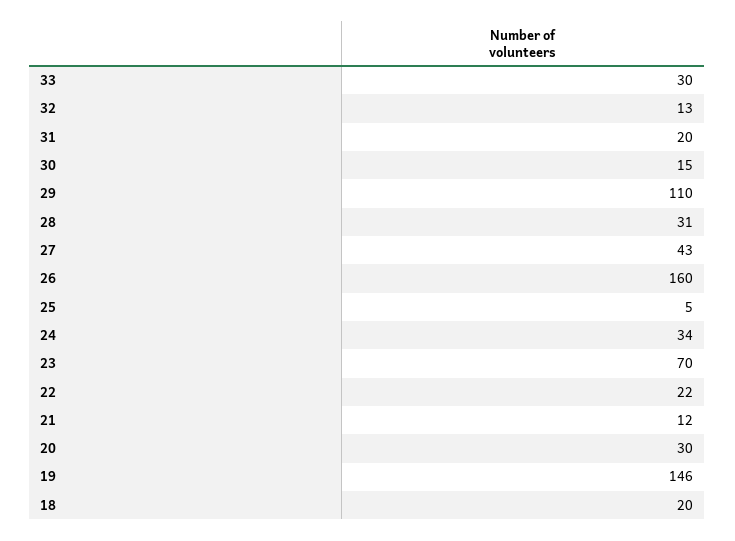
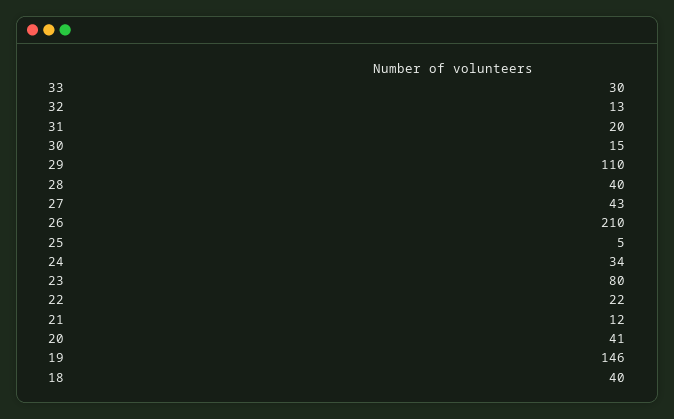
  {
    "33": 30,
    "32": 13,
    "31": 20,
    "30": 15,
    "29": 110,
-   "28": 31,
+   "28": 40,
    "27": 43,
-   "26": 160,
+   "26": 210,
    "25": 5,
    "24": 34,
-   "23": 70,
+   "23": 80,
    "22": 22,
    "21": 12,
-   "20": 30,
+   "20": 41,
    "19": 146,
-   "18": 20
+   "18": 40
  }

